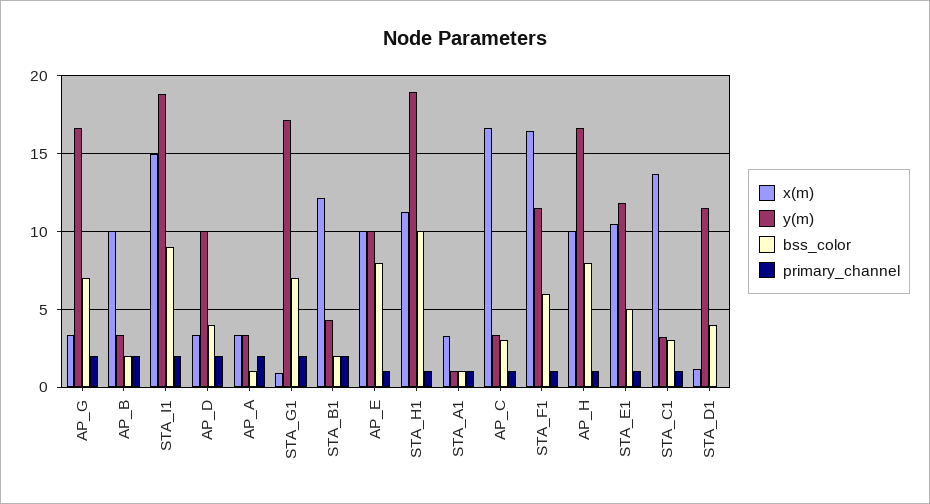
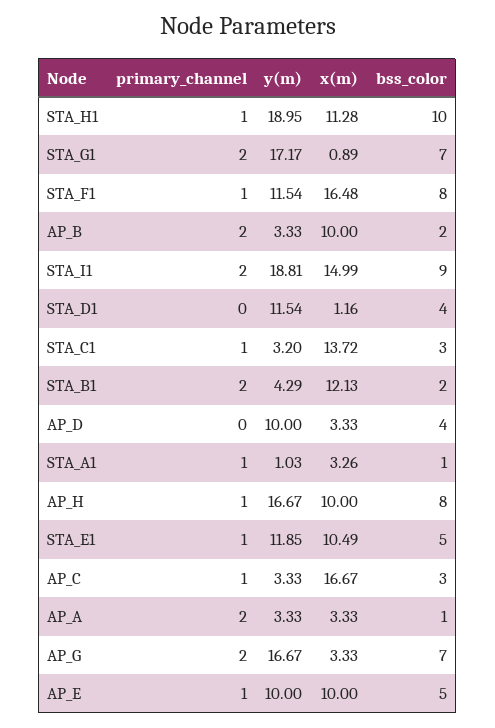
  {
    "x(m)": {
      "AP_G": 3.33,
      "AP_B": 10,
      "STA_I1": 14.99,
      "AP_D": 3.33,
      "AP_A": 3.33,
      "STA_G1": 0.89,
      "STA_B1": 12.13,
      "AP_E": 10,
      "STA_H1": 11.28,
      "STA_A1": 3.26,
      "AP_C": 16.67,
      "STA_F1": 16.48,
      "AP_H": 10,
      "STA_E1": 10.49,
      "STA_C1": 13.72,
      "STA_D1": 1.16
    },
    "y(m)": {
      "AP_G": 16.67,
      "AP_B": 3.33,
      "STA_I1": 18.81,
      "AP_D": 10,
      "AP_A": 3.33,
      "STA_G1": 17.17,
      "STA_B1": 4.29,
      "AP_E": 10,
      "STA_H1": 18.95,
      "STA_A1": 1.03,
      "AP_C": 3.33,
      "STA_F1": 11.54,
      "AP_H": 16.67,
      "STA_E1": 11.85,
      "STA_C1": 3.2,
      "STA_D1": 11.54
    },
    "bss_color": {
      "AP_G": 7,
      "AP_B": 2,
      "STA_I1": 9,
      "AP_D": 4,
      "AP_A": 1,
      "STA_G1": 7,
      "STA_B1": 2,
-     "AP_E": 8,
+     "AP_E": 5,
      "STA_H1": 10,
      "STA_A1": 1,
      "AP_C": 3,
-     "STA_F1": 6,
+     "STA_F1": 8,
      "AP_H": 8,
      "STA_E1": 5,
      "STA_C1": 3,
      "STA_D1": 4
    },
    "primary_channel": {
      "AP_G": 2,
      "AP_B": 2,
      "STA_I1": 2,
-     "AP_D": 2,
+     "AP_D": 0,
      "AP_A": 2,
      "STA_G1": 2,
      "STA_B1": 2,
      "AP_E": 1,
      "STA_H1": 1,
      "STA_A1": 1,
      "AP_C": 1,
      "STA_F1": 1,
      "AP_H": 1,
      "STA_E1": 1,
      "STA_C1": 1,
      "STA_D1": 0
    }
  }

